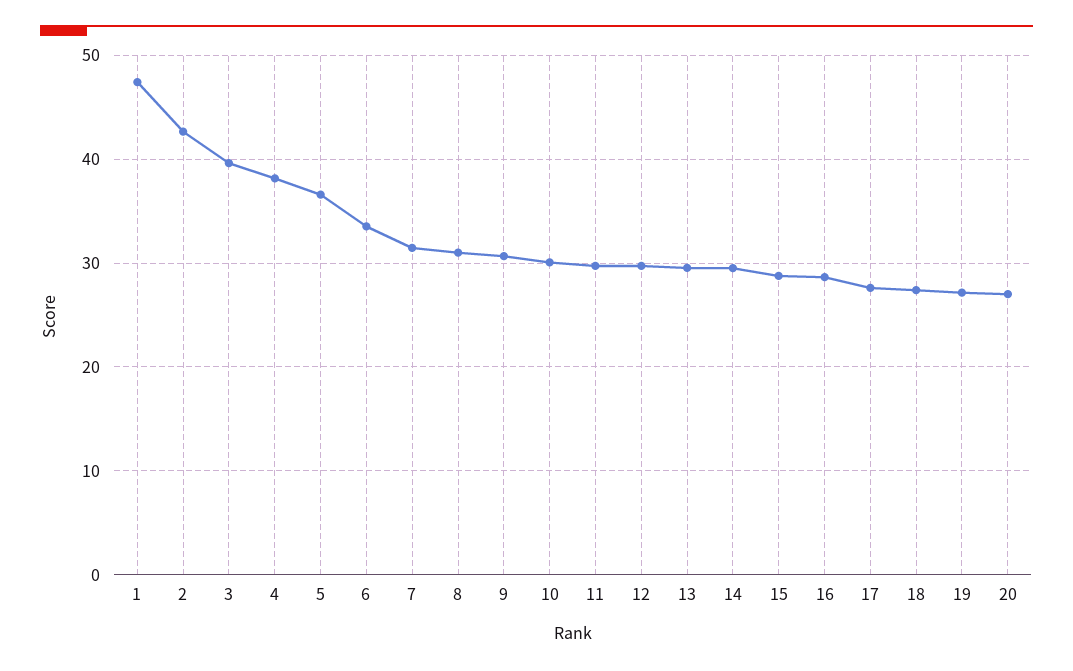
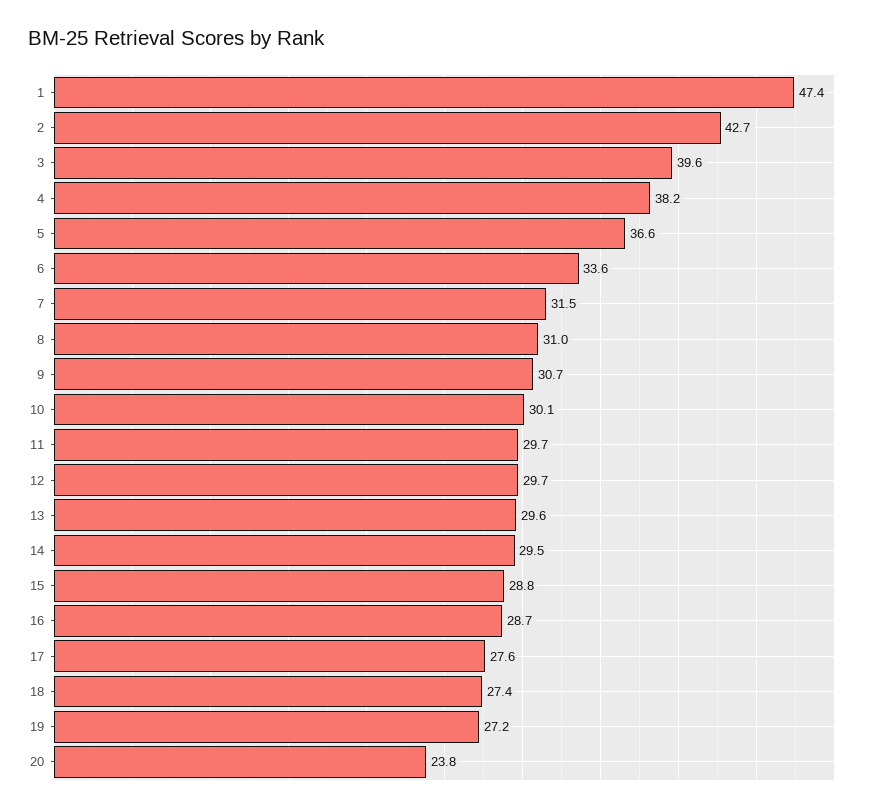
  {
    "1": 47.4,
    "2": 42.7,
    "3": 39.6,
    "4": 38.2,
    "5": 36.6,
    "6": 33.6,
    "7": 31.5,
    "8": 31,
    "9": 30.7,
    "10": 30.1,
    "11": 29.7,
    "12": 29.7,
    "13": 29.6,
    "14": 29.5,
    "15": 28.8,
    "16": 28.7,
    "17": 27.6,
    "18": 27.4,
    "19": 27.2,
-   "20": 27
+   "20": 23.8
  }

